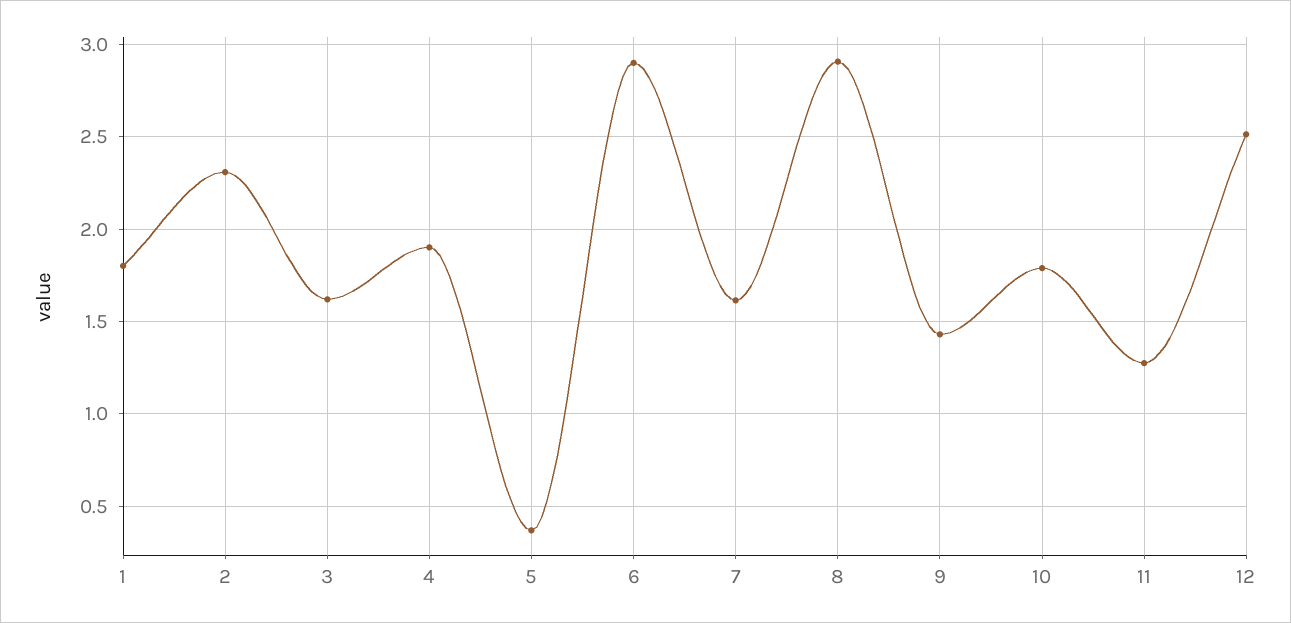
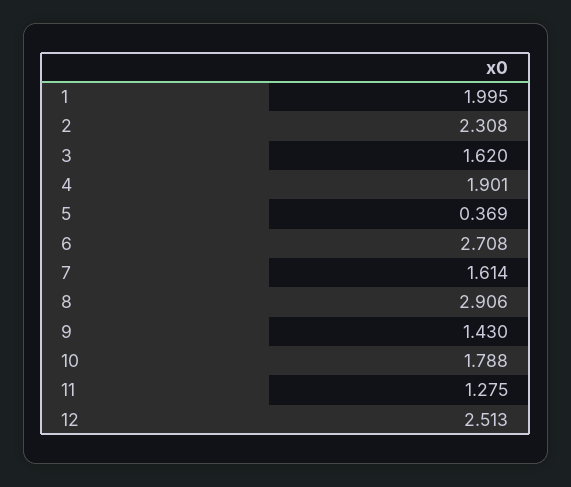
  {
-   "1": 1.8,
+   "1": 1.995,
    "2": 2.308,
    "3": 1.62,
    "4": 1.901,
    "5": 0.369,
-   "6": 2.9,
+   "6": 2.708,
    "7": 1.614,
    "8": 2.906,
    "9": 1.43,
    "10": 1.788,
    "11": 1.275,
    "12": 2.513
  }

